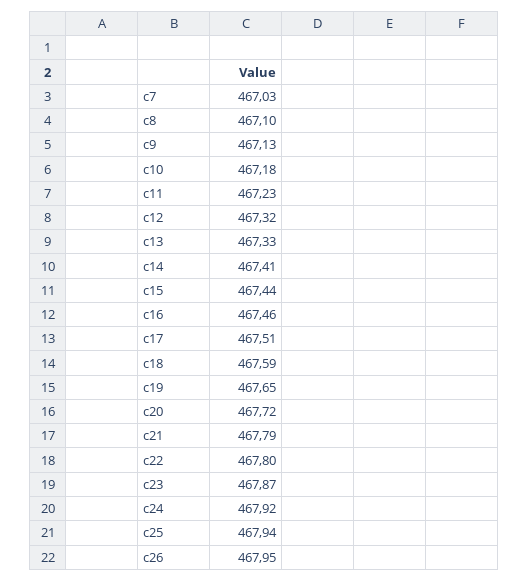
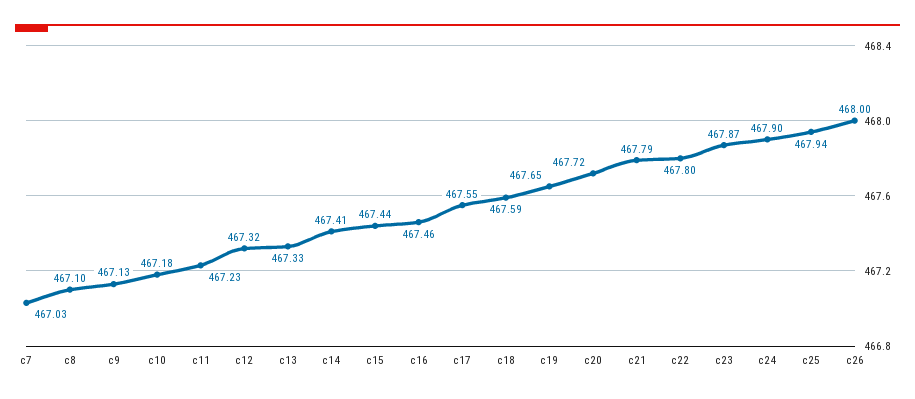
  {
    "c7": 467.03,
    "c8": 467.1,
    "c9": 467.13,
    "c10": 467.18,
    "c11": 467.23,
    "c12": 467.32,
    "c13": 467.33,
    "c14": 467.41,
    "c15": 467.44,
    "c16": 467.46,
-   "c17": 467.51,
+   "c17": 467.55,
    "c18": 467.59,
    "c19": 467.65,
    "c20": 467.72,
    "c21": 467.79,
    "c22": 467.8,
    "c23": 467.87,
-   "c24": 467.92,
+   "c24": 467.9,
    "c25": 467.94,
-   "c26": 467.95
+   "c26": 468
  }

